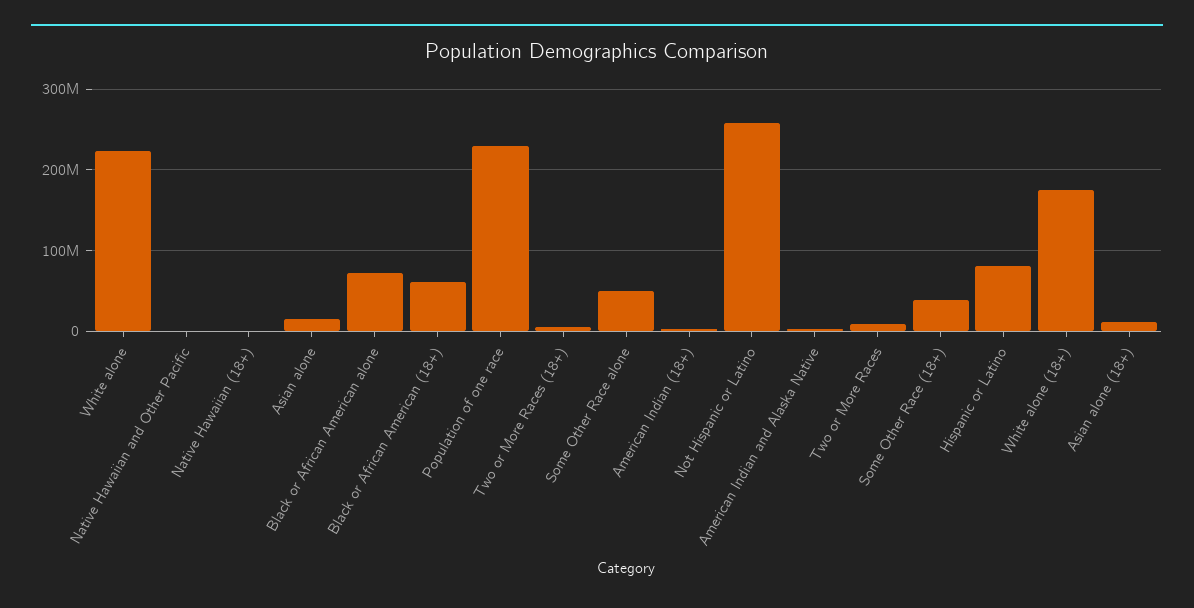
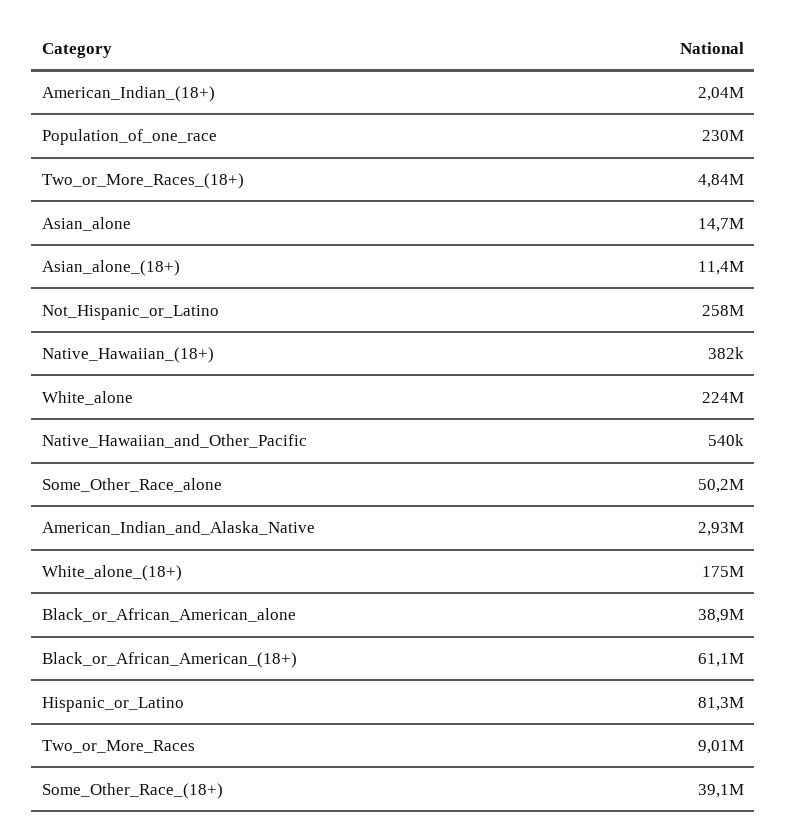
  {
    "White alone": 224000000,
    "Native Hawaiian and Other Pacific": 540000,
    "Native Hawaiian (18+)": 382000,
    "Asian alone": 14700000,
-   "Black or African American alone": 70000000,
+   "Black or African American alone": 38900000,
    "Black or African American (18+)": 61100000,
    "Population of one race": 230000000,
    "Two or More Races (18+)": 4840000,
    "Some Other Race alone": 50200000,
    "American Indian (18+)": 2040000,
    "Not Hispanic or Latino": 258000000,
    "American Indian and Alaska Native": 2930000,
    "Two or More Races": 9010000,
    "Some Other Race (18+)": 39100000,
    "Hispanic or Latino": 81300000,
    "White alone (18+)": 175000000,
    "Asian alone (18+)": 11400000
  }

